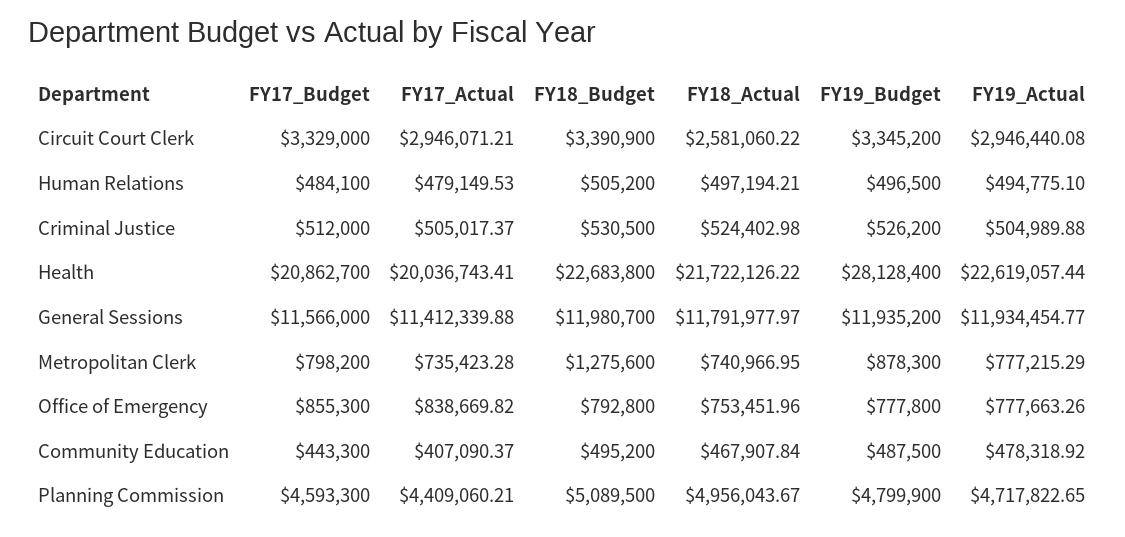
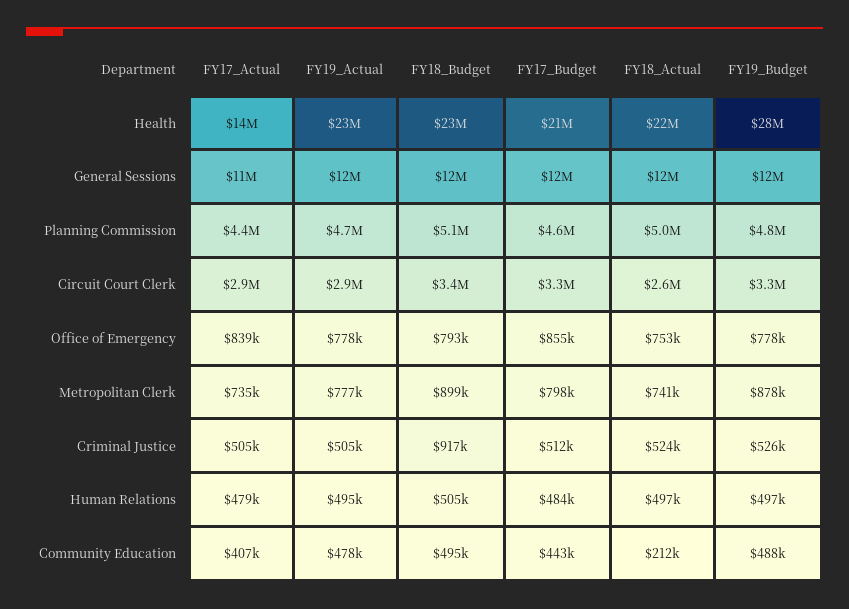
  {
    "FY17_Budget": {
      "Circuit Court Clerk": 3329000,
      "Human Relations": 484100,
      "Criminal Justice": 512000,
      "Health": 20862700,
      "General Sessions": 11566000,
      "Metropolitan Clerk": 798200,
      "Office of Emergency": 855300,
      "Community Education": 443300,
      "Planning Commission": 4593300
    },
    "FY17_Actual": {
      "Circuit Court Clerk": 2946071.21,
      "Human Relations": 479149.53,
      "Criminal Justice": 505017.37,
-     "Health": 20036743.41,
+     "Health": 14000000,
      "General Sessions": 11412339.88,
      "Metropolitan Clerk": 735423.28,
      "Office of Emergency": 838669.82,
      "Community Education": 407090.37,
      "Planning Commission": 4409060.21
    },
    "FY18_Budget": {
      "Circuit Court Clerk": 3390900,
      "Human Relations": 505200,
-     "Criminal Justice": 530500,
+     "Criminal Justice": 917000,
      "Health": 22683800,
      "General Sessions": 11980700,
-     "Metropolitan Clerk": 1275600,
+     "Metropolitan Clerk": 899000,
      "Office of Emergency": 792800,
      "Community Education": 495200,
      "Planning Commission": 5089500
    },
    "FY18_Actual": {
      "Circuit Court Clerk": 2581060.22,
      "Human Relations": 497194.21,
      "Criminal Justice": 524402.98,
      "Health": 21722126.22,
      "General Sessions": 11791977.97,
      "Metropolitan Clerk": 740966.95,
      "Office of Emergency": 753451.96,
-     "Community Education": 467907.84,
+     "Community Education": 212000,
      "Planning Commission": 4956043.67
    },
    "FY19_Budget": {
      "Circuit Court Clerk": 3345200,
      "Human Relations": 496500,
      "Criminal Justice": 526200,
      "Health": 28128400,
      "General Sessions": 11935200,
      "Metropolitan Clerk": 878300,
      "Office of Emergency": 777800,
      "Community Education": 487500,
      "Planning Commission": 4799900
    },
    "FY19_Actual": {
      "Circuit Court Clerk": 2946440.08,
      "Human Relations": 494775.1,
      "Criminal Justice": 504989.88,
      "Health": 22619057.44,
      "General Sessions": 11934454.77,
      "Metropolitan Clerk": 777215.29,
      "Office of Emergency": 777663.26,
      "Community Education": 478318.92,
      "Planning Commission": 4717822.65
    }
  }

